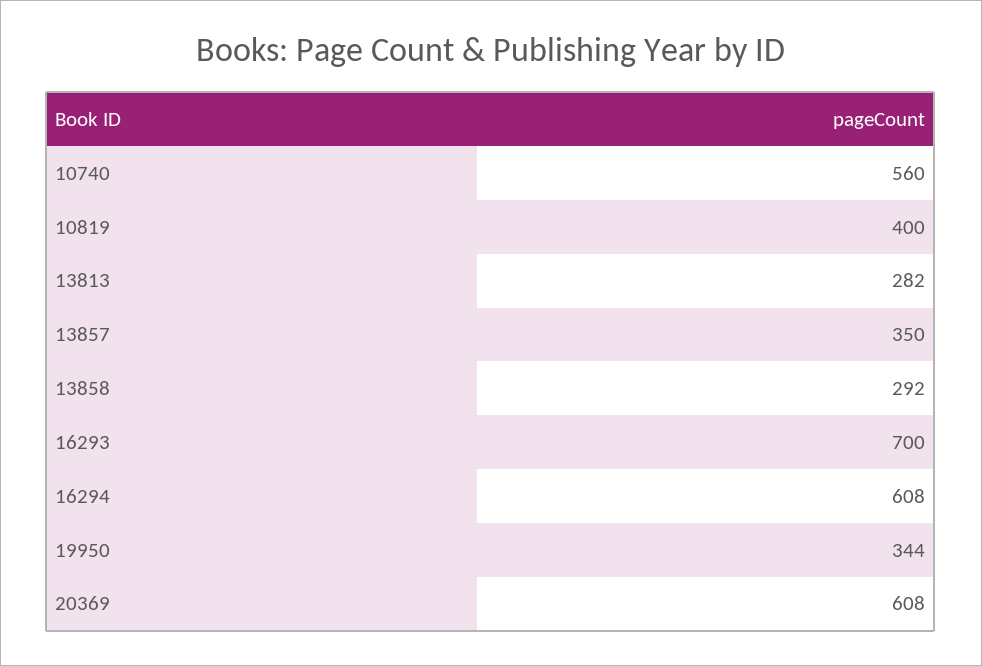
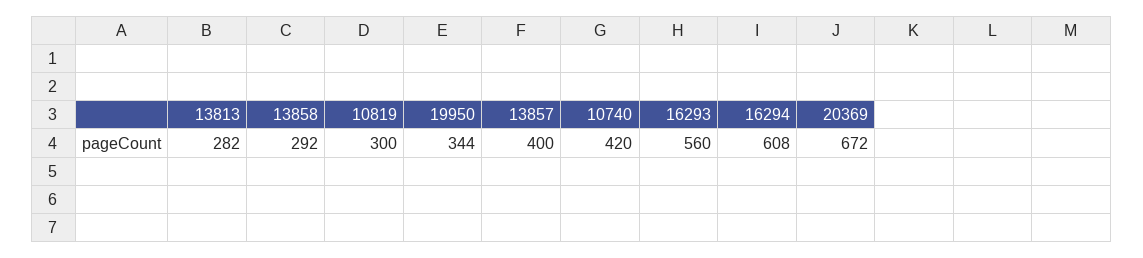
  {
-   "10740": 560,
+   "10740": 420,
-   "10819": 400,
+   "10819": 300,
    "13813": 282,
-   "13857": 350,
+   "13857": 400,
    "13858": 292,
-   "16293": 700,
+   "16293": 560,
    "16294": 608,
    "19950": 344,
-   "20369": 608
+   "20369": 672
  }

